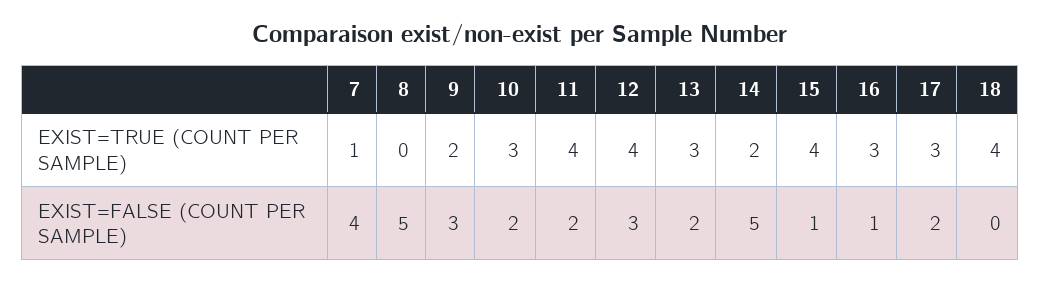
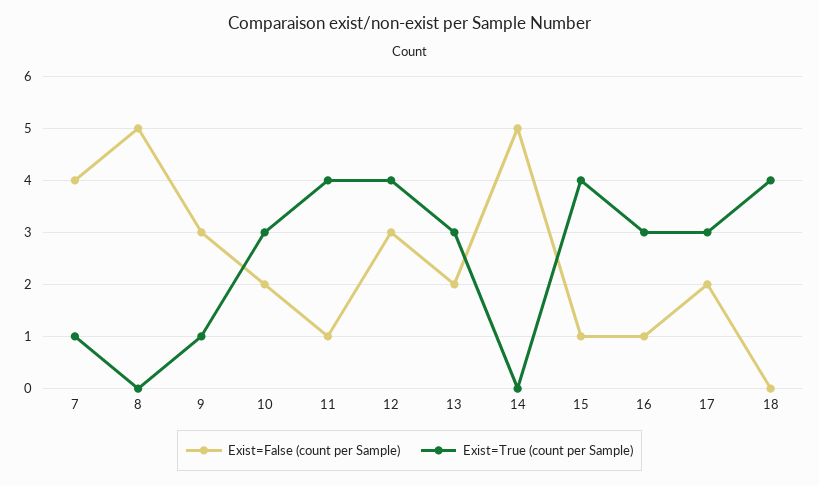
  {
    "EXIST=TRUE (COUNT PER SAMPLE)": {
      "7": 1,
      "8": 0,
-     "9": 2,
+     "9": 1,
      "10": 3,
      "11": 4,
      "12": 4,
      "13": 3,
-     "14": 2,
+     "14": 0,
      "15": 4,
      "16": 3,
      "17": 3,
      "18": 4
    },
    "EXIST=FALSE (COUNT PER SAMPLE)": {
      "7": 4,
      "8": 5,
      "9": 3,
      "10": 2,
-     "11": 2,
+     "11": 1,
      "12": 3,
      "13": 2,
      "14": 5,
      "15": 1,
      "16": 1,
      "17": 2,
      "18": 0
    }
  }

